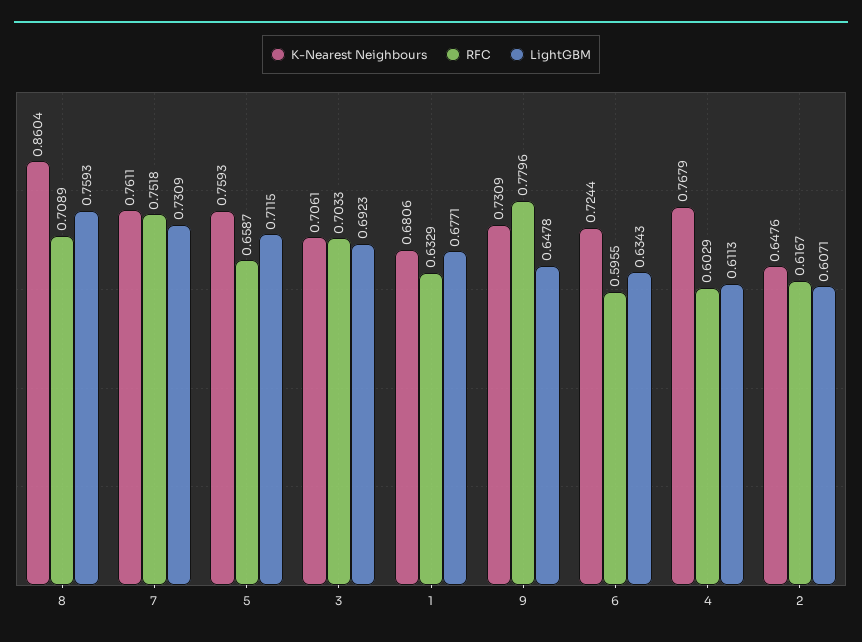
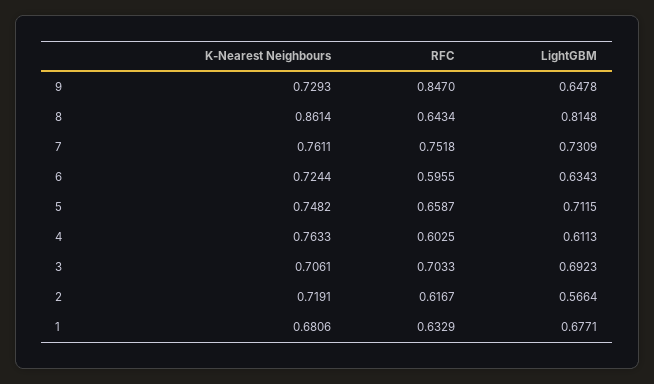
  {
    "K-Nearest Neighbours": {
-     "8": 0.8604,
+     "8": 0.8614,
      "7": 0.7611,
-     "5": 0.7593,
+     "5": 0.7482,
      "3": 0.7061,
      "1": 0.6806,
-     "9": 0.7309,
+     "9": 0.7293,
      "6": 0.7244,
-     "4": 0.7679,
+     "4": 0.7633,
-     "2": 0.6476
+     "2": 0.7191
    },
    "RFC": {
-     "8": 0.7089,
+     "8": 0.6434,
      "7": 0.7518,
      "5": 0.6587,
      "3": 0.7033,
      "1": 0.6329,
-     "9": 0.7796,
+     "9": 0.847,
      "6": 0.5955,
-     "4": 0.6029,
+     "4": 0.6025,
      "2": 0.6167
    },
    "LightGBM": {
-     "8": 0.7593,
+     "8": 0.8148,
      "7": 0.7309,
      "5": 0.7115,
      "3": 0.6923,
      "1": 0.6771,
      "9": 0.6478,
      "6": 0.6343,
      "4": 0.6113,
-     "2": 0.6071
+     "2": 0.5664
    }
  }

